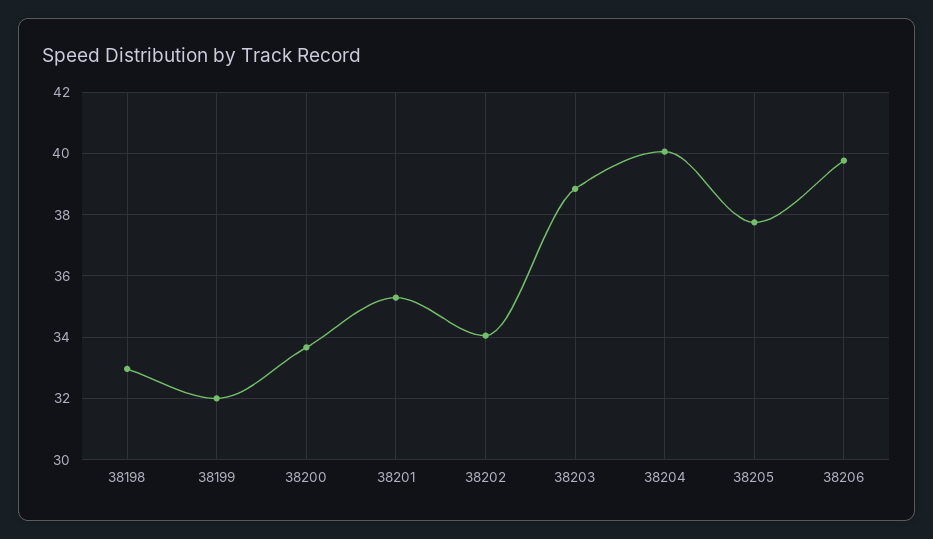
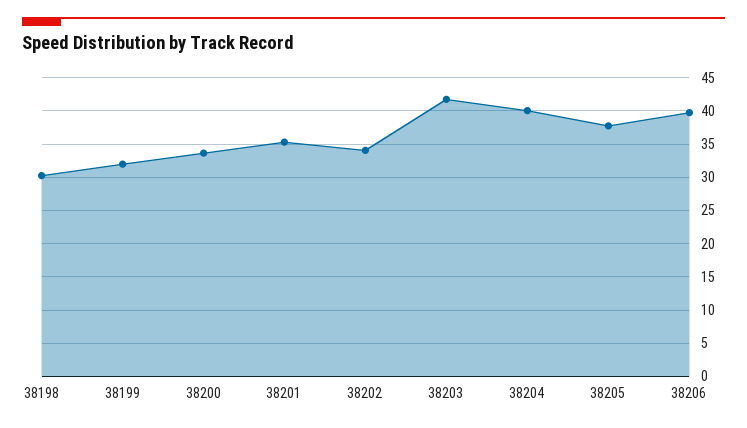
  {
-   "38198": 33,
+   "38198": 30,
    "38199": 32,
    "38200": 33.6,
    "38201": 35.2,
    "38202": 34,
-   "38203": 38.8,
+   "38203": 42,
    "38204": 40,
    "38205": 37.8,
    "38206": 39.8
  }

